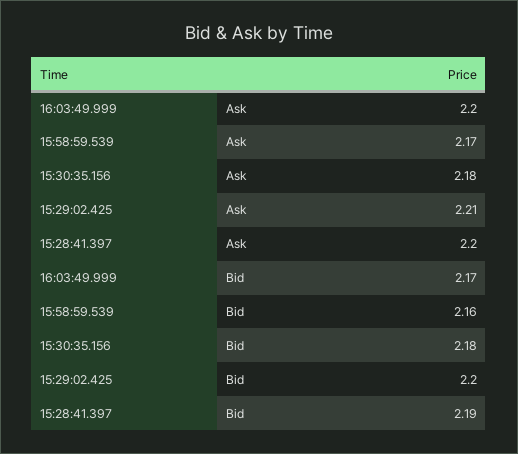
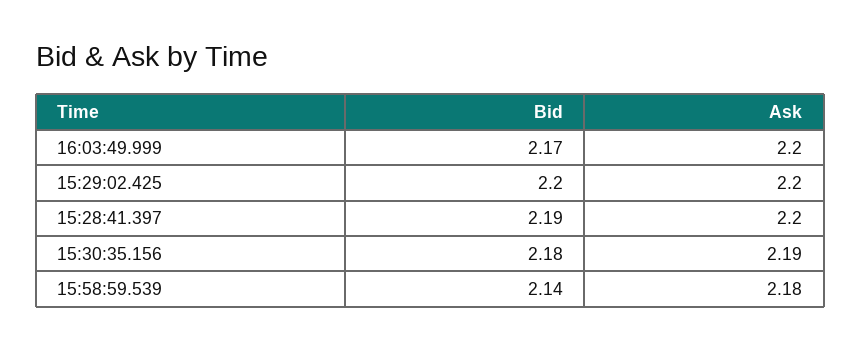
  {
    "16:03:49.999": {
      "Ask": 2.2,
      "Bid": 2.17
    },
    "15:58:59.539": {
-     "Ask": 2.17,
+     "Ask": 2.18,
-     "Bid": 2.16
+     "Bid": 2.14
    },
    "15:30:35.156": {
-     "Ask": 2.18,
+     "Ask": 2.19,
      "Bid": 2.18
    },
    "15:29:02.425": {
-     "Ask": 2.21,
+     "Ask": 2.2,
      "Bid": 2.2
    },
    "15:28:41.397": {
      "Ask": 2.2,
      "Bid": 2.19
    }
  }

